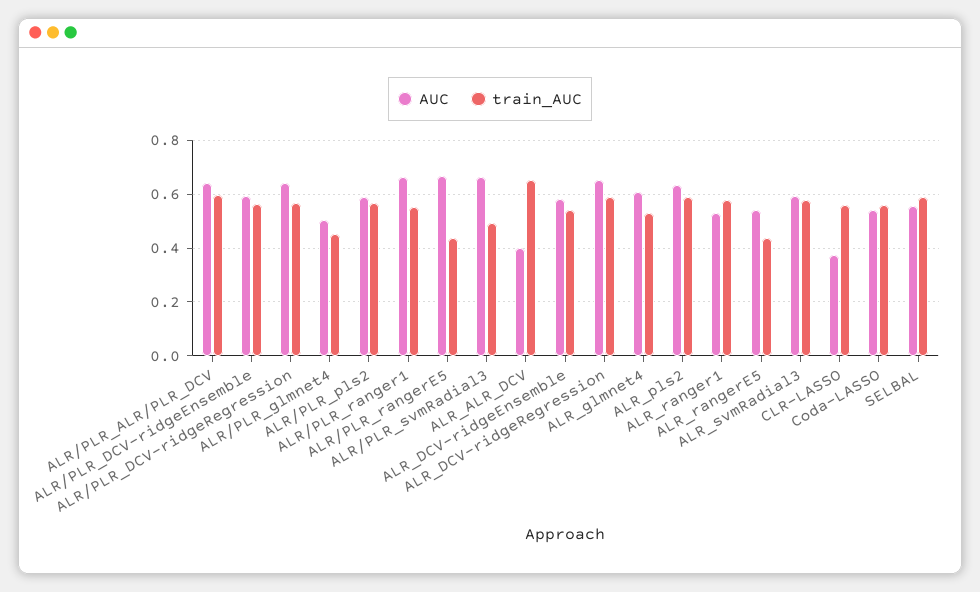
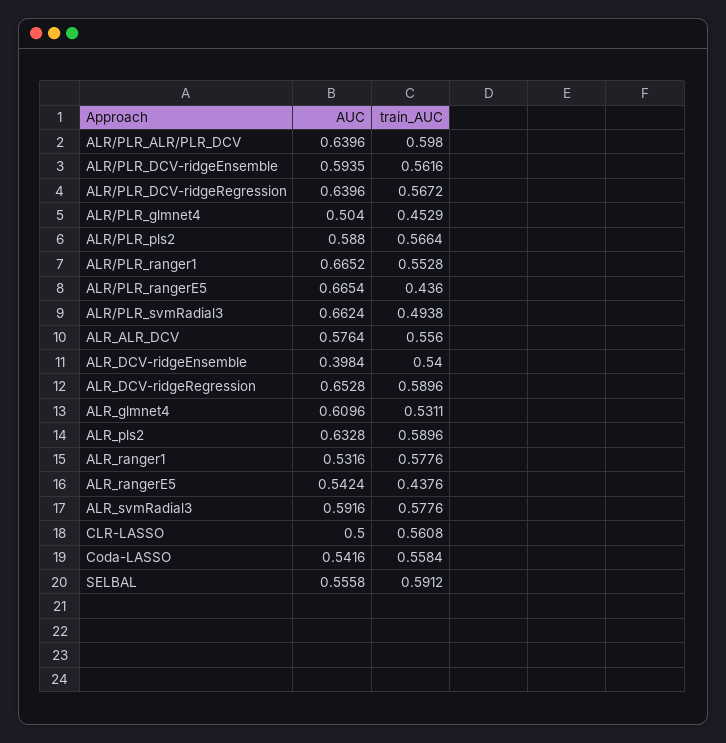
  {
    "AUC": {
      "ALR/PLR_ALR/PLR_DCV": 0.6396,
      "ALR/PLR_DCV-ridgeEnsemble": 0.5935,
      "ALR/PLR_DCV-ridgeRegression": 0.6396,
      "ALR/PLR_glmnet4": 0.504,
      "ALR/PLR_pls2": 0.588,
      "ALR/PLR_ranger1": 0.6652,
      "ALR/PLR_rangerE5": 0.6654,
      "ALR/PLR_svmRadial3": 0.6624,
-     "ALR_ALR_DCV": 0.4,
+     "ALR_ALR_DCV": 0.5764,
-     "ALR_DCV-ridgeEnsemble": 0.575,
+     "ALR_DCV-ridgeEnsemble": 0.3984,
      "ALR_DCV-ridgeRegression": 0.6528,
      "ALR_glmnet4": 0.6096,
      "ALR_pls2": 0.6328,
      "ALR_ranger1": 0.5316,
      "ALR_rangerE5": 0.5424,
      "ALR_svmRadial3": 0.5916,
-     "CLR-LASSO": 0.375,
+     "CLR-LASSO": 0.5,
      "Coda-LASSO": 0.5416,
      "SELBAL": 0.5558
    },
    "train_AUC": {
      "ALR/PLR_ALR/PLR_DCV": 0.598,
      "ALR/PLR_DCV-ridgeEnsemble": 0.5616,
      "ALR/PLR_DCV-ridgeRegression": 0.5672,
      "ALR/PLR_glmnet4": 0.4529,
      "ALR/PLR_pls2": 0.5664,
      "ALR/PLR_ranger1": 0.5528,
      "ALR/PLR_rangerE5": 0.436,
      "ALR/PLR_svmRadial3": 0.4938,
-     "ALR_ALR_DCV": 0.65,
+     "ALR_ALR_DCV": 0.556,
      "ALR_DCV-ridgeEnsemble": 0.54,
      "ALR_DCV-ridgeRegression": 0.5896,
      "ALR_glmnet4": 0.5311,
      "ALR_pls2": 0.5896,
      "ALR_ranger1": 0.5776,
      "ALR_rangerE5": 0.4376,
      "ALR_svmRadial3": 0.5776,
      "CLR-LASSO": 0.5608,
      "Coda-LASSO": 0.5584,
      "SELBAL": 0.5912
    }
  }

